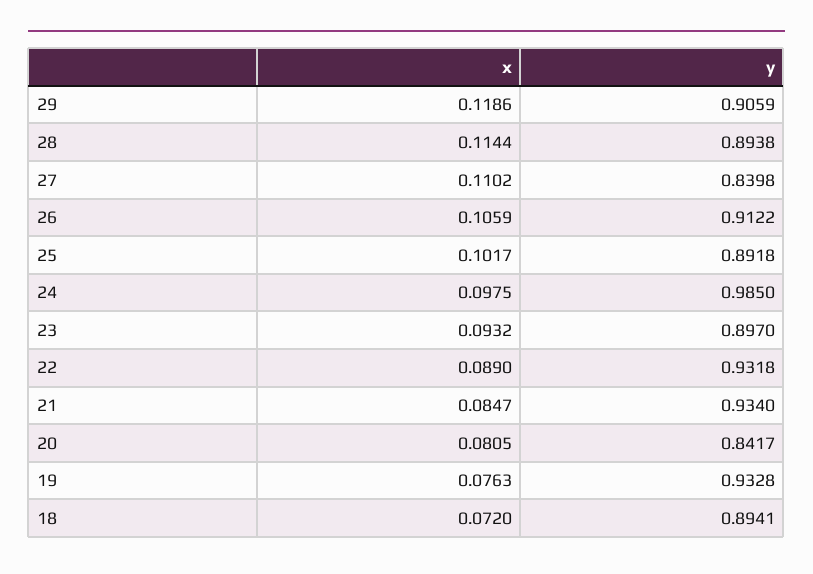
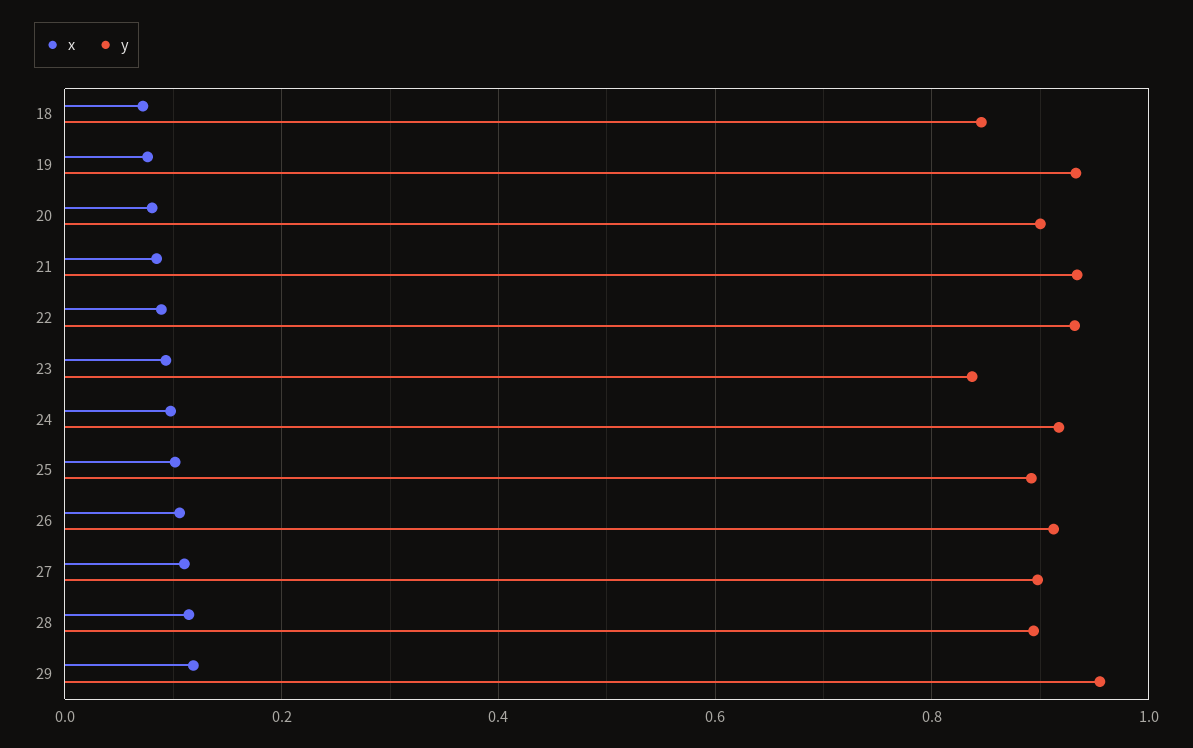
  {
    "x": {
      "29": 0.1186,
      "28": 0.1144,
      "27": 0.1102,
      "26": 0.1059,
      "25": 0.1017,
      "24": 0.0975,
      "23": 0.0932,
      "22": 0.089,
      "21": 0.0847,
      "20": 0.0805,
      "19": 0.0763,
      "18": 0.072
    },
    "y": {
-     "29": 0.9059,
+     "29": 0.96,
      "28": 0.8938,
-     "27": 0.8398,
+     "27": 0.9,
      "26": 0.9122,
      "25": 0.8918,
-     "24": 0.985,
+     "24": 0.92,
-     "23": 0.897,
+     "23": 0.84,
      "22": 0.9318,
      "21": 0.934,
-     "20": 0.8417,
+     "20": 0.9,
      "19": 0.9328,
-     "18": 0.8941
+     "18": 0.84
    }
  }

